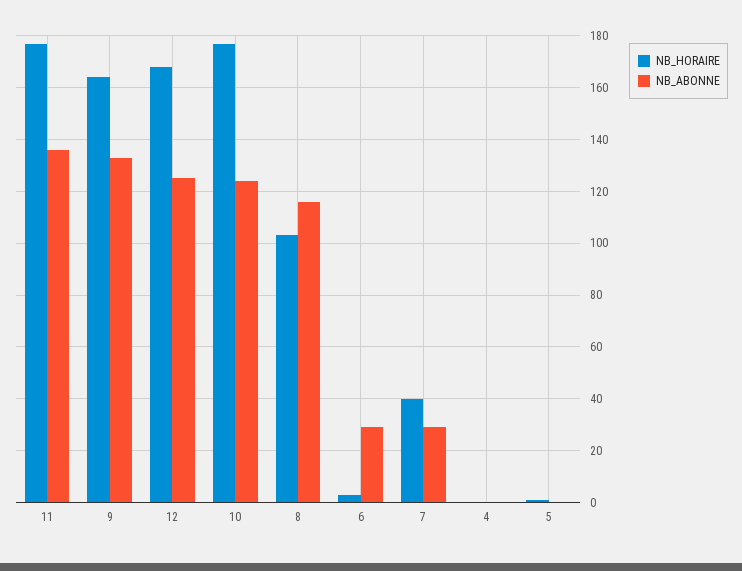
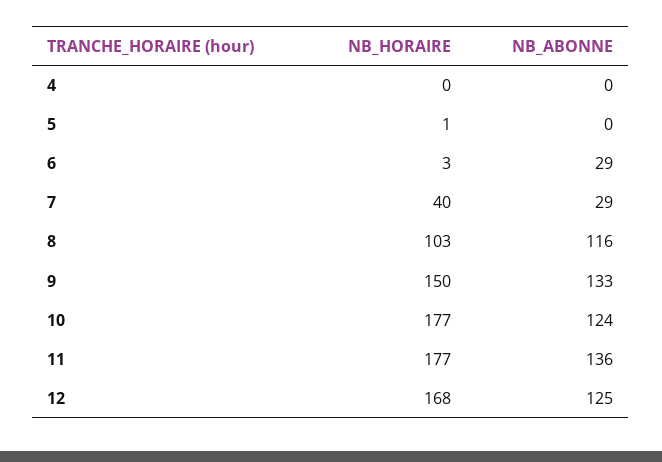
  {
    "NB_HORAIRE": {
      "11": 177,
-     "9": 165,
+     "9": 150,
      "12": 168,
      "10": 177,
      "8": 103,
      "6": 3,
      "7": 40,
      "4": 0,
      "5": 1
    },
    "NB_ABONNE": {
      "11": 136,
      "9": 133,
      "12": 125,
      "10": 124,
      "8": 116,
      "6": 29,
      "7": 29,
      "4": 0,
      "5": 0
    }
  }

